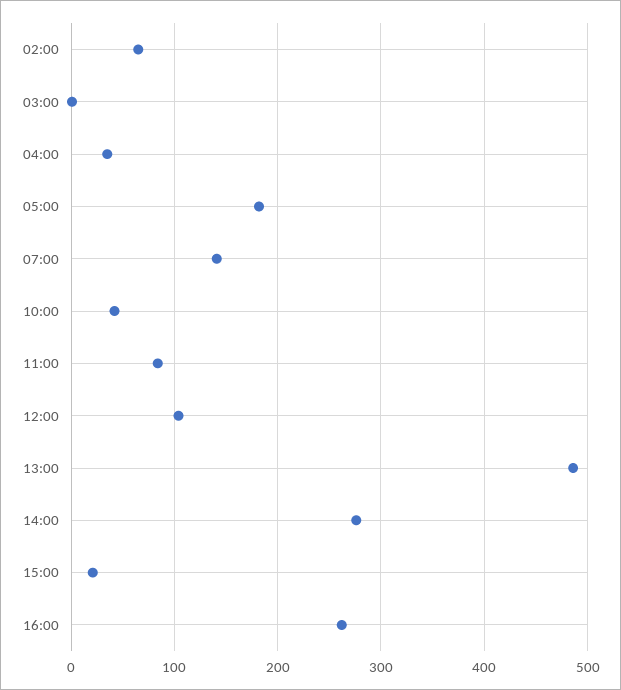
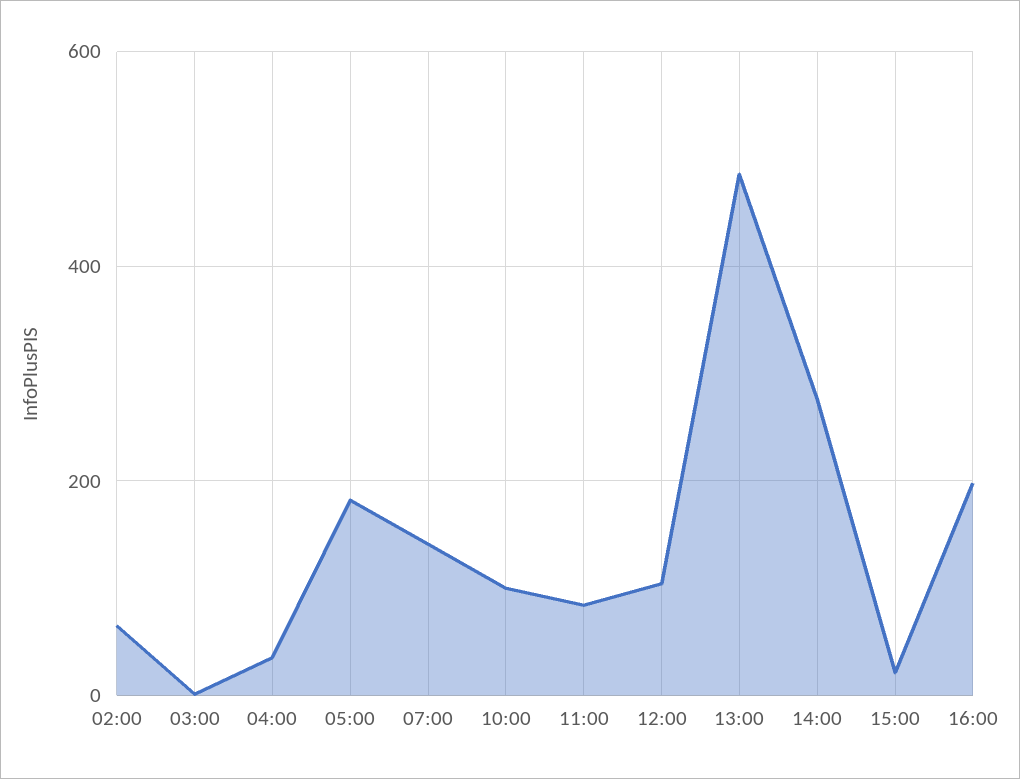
  {
    "02:00": 70,
    "03:00": 0,
    "04:00": 40,
    "05:00": 180,
    "07:00": 140,
-   "10:00": 40,
+   "10:00": 100,
    "11:00": 80,
    "12:00": 100,
    "13:00": 490,
    "14:00": 280,
    "15:00": 20,
-   "16:00": 260
+   "16:00": 200
  }

